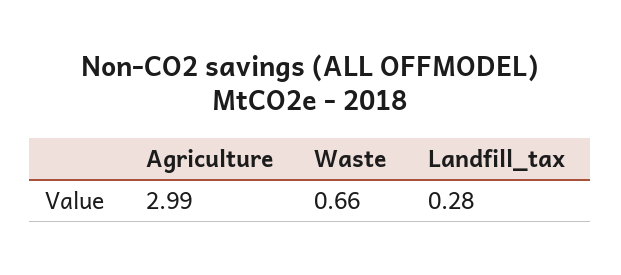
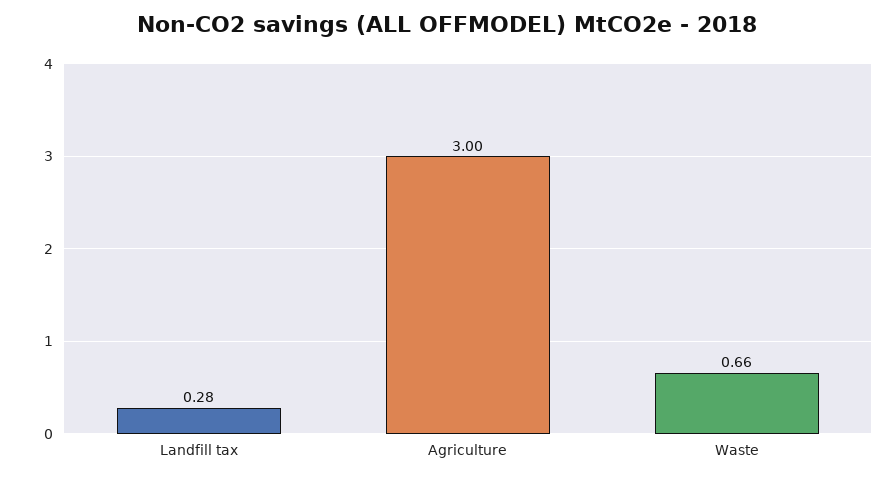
  {
-   "Agriculture": 2.99,
+   "Agriculture": 3,
    "Waste": 0.66,
    "Landfill_tax": 0.28
  }

